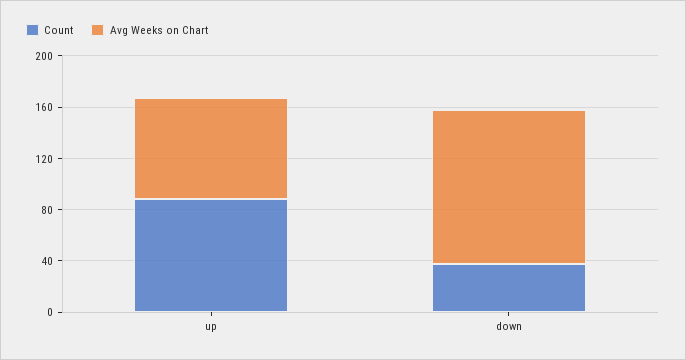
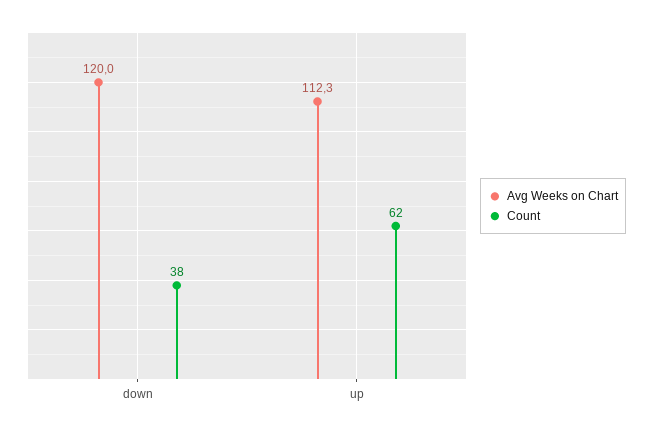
  {
    "Count": {
-     "up": 90,
+     "up": 62,
      "down": 38
    },
    "Avg Weeks on Chart": {
-     "up": 80,
+     "up": 112.3,
      "down": 120
    }
  }

